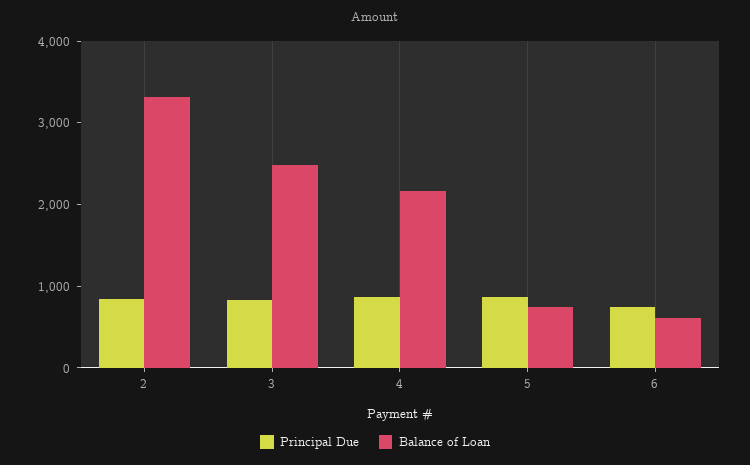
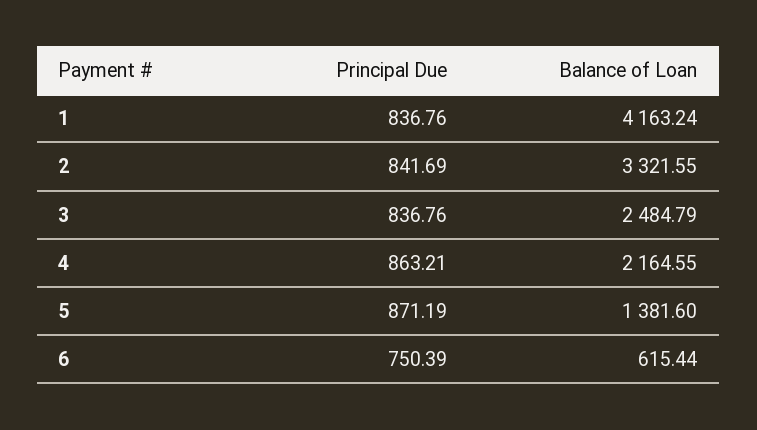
  {
    "Principal Due": {
      "2": 841.69,
      "3": 836.76,
      "4": 863.21,
      "5": 871.19,
-     "6": 750.39
+     "6": 750.39,
+     "1": 836.76
    },
    "Balance of Loan": {
      "2": 3321.55,
      "3": 2484.79,
      "4": 2164.55,
-     "5": 800,
+     "5": 1381.6,
-     "6": 615.44
+     "6": 615.44,
+     "1": 4163.24
    }
  }

